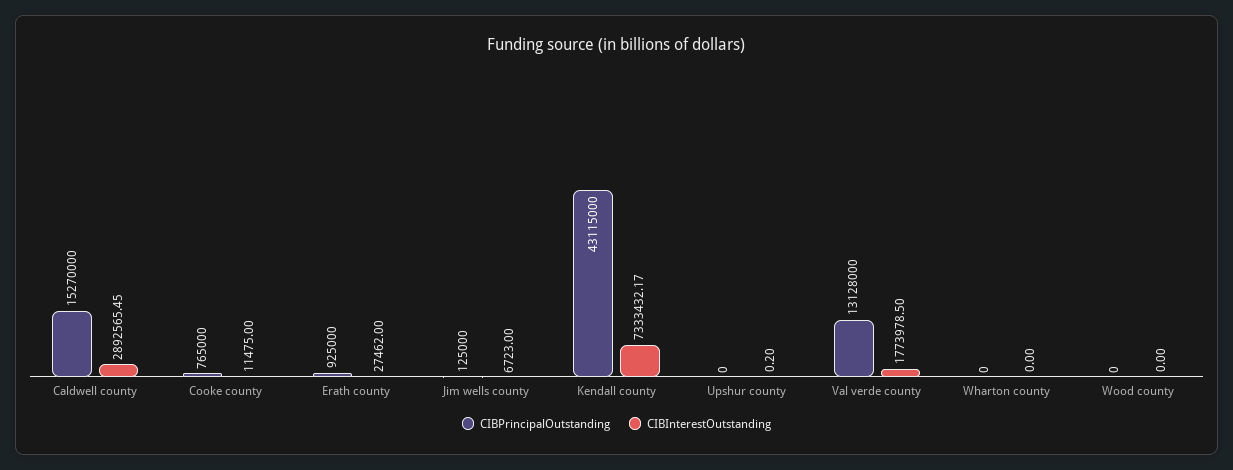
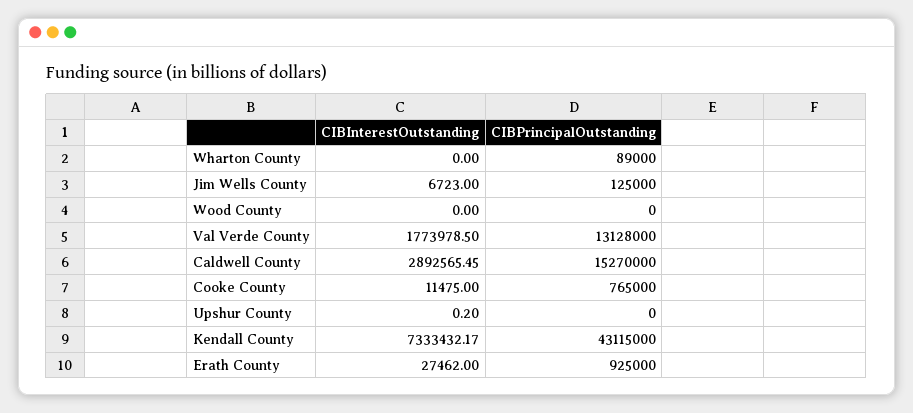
  {
    "CIBPrincipalOutstanding": {
      "Caldwell county": 15270000,
      "Cooke county": 765000,
      "Erath county": 925000,
      "Jim wells county": 125000,
      "Kendall county": 43115000,
      "Upshur county": 0,
      "Val verde county": 13128000,
-     "Wharton county": 0,
+     "Wharton county": 89000,
      "Wood county": 0
    },
    "CIBInterestOutstanding": {
      "Caldwell county": 2892565.45,
      "Cooke county": 11475,
      "Erath county": 27462,
      "Jim wells county": 6723,
      "Kendall county": 7333432.17,
      "Upshur county": 0.2,
      "Val verde county": 1773978.5,
      "Wharton county": 0,
      "Wood county": 0
    }
  }

